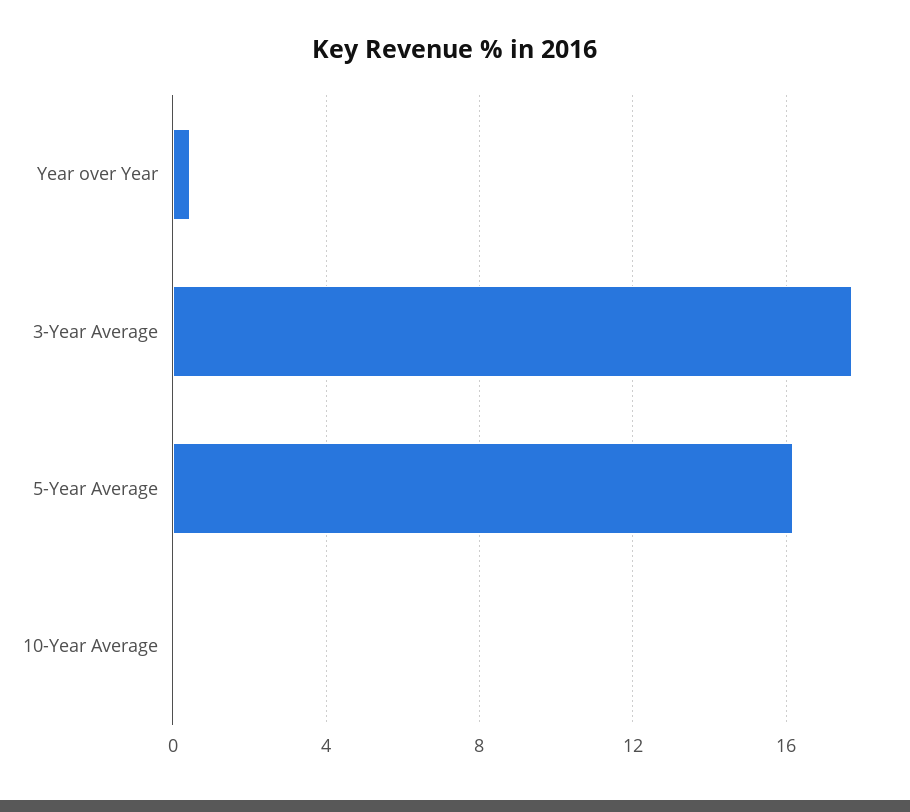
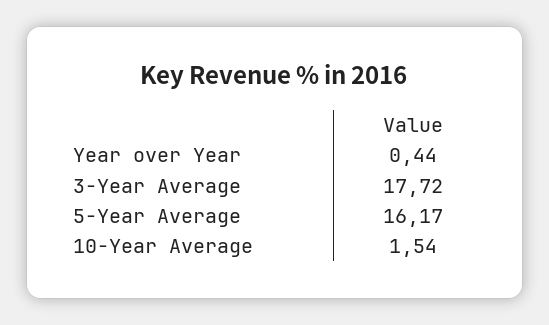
  {
    "Year over Year": 0.44,
    "3-Year Average": 17.72,
    "5-Year Average": 16.17,
-   "10-Year Average": 0
+   "10-Year Average": 1.54
  }

